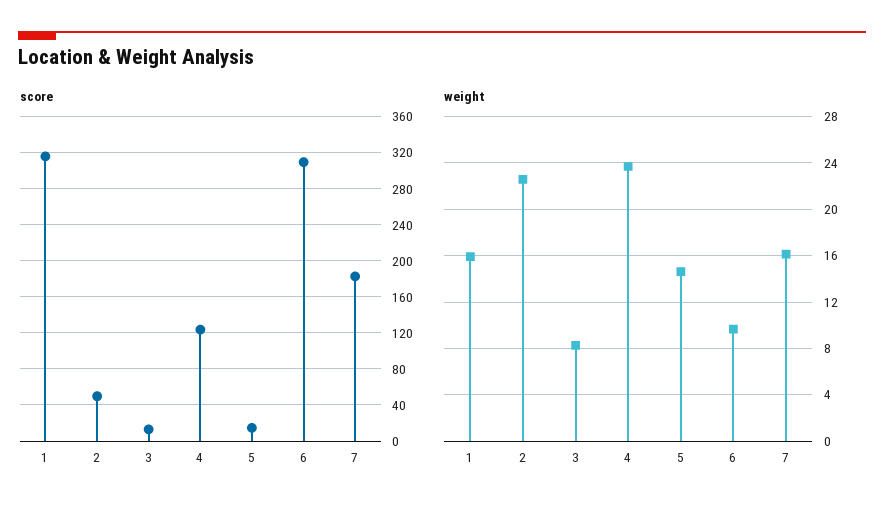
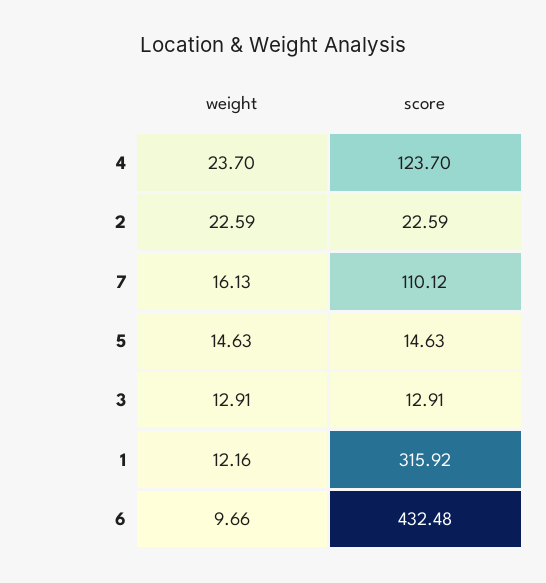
  {
    "score": {
      "1": 315.92,
-     "2": 50,
+     "2": 22.59,
      "3": 12.91,
      "4": 123.7,
      "5": 14.63,
-     "6": 310,
+     "6": 432.48,
-     "7": 180
+     "7": 110.12
    },
    "weight": {
-     "1": 16,
+     "1": 12.16,
      "2": 22.59,
-     "3": 8,
+     "3": 12.91,
      "4": 23.7,
      "5": 14.63,
      "6": 9.66,
      "7": 16.13
    }
  }

